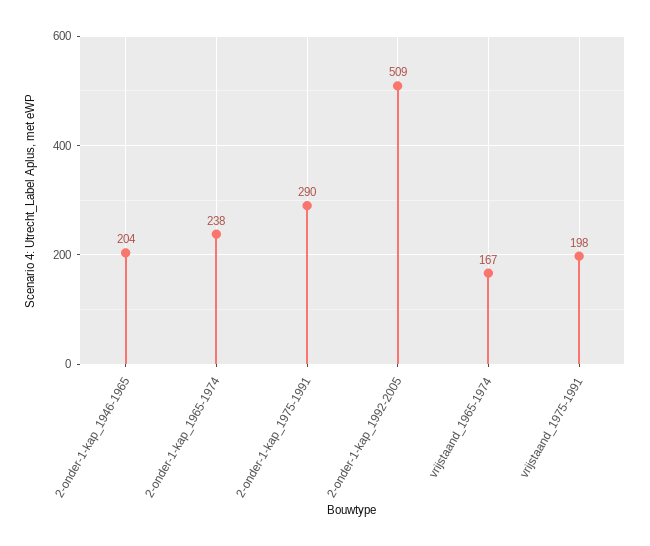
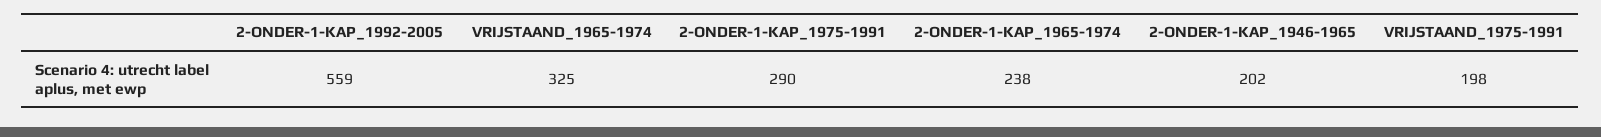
  {
-   "2-onder-1-kap_1946-1965": 204,
+   "2-onder-1-kap_1946-1965": 202,
    "2-onder-1-kap_1965-1974": 238,
    "2-onder-1-kap_1975-1991": 290,
-   "2-onder-1-kap_1992-2005": 509,
+   "2-onder-1-kap_1992-2005": 559,
-   "vrijstaand_1965-1974": 167,
+   "vrijstaand_1965-1974": 325,
    "vrijstaand_1975-1991": 198
  }

